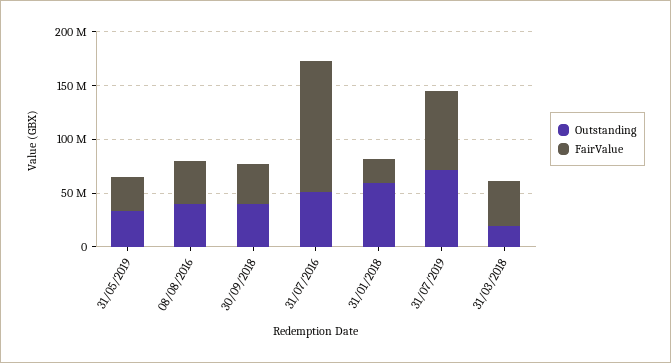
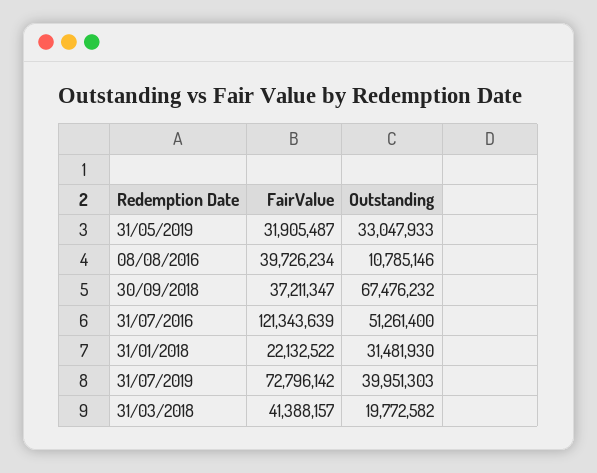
  {
    "Outstanding": {
      "31/05/2019": 33047933,
-     "08/08/2016": 40000000,
+     "08/08/2016": 10785146,
-     "30/09/2018": 40000000,
+     "30/09/2018": 67476232,
      "31/07/2016": 51261400,
-     "31/01/2018": 60000000,
+     "31/01/2018": 31481930,
-     "31/07/2019": 70000000,
+     "31/07/2019": 39951303,
      "31/03/2018": 19772582
    },
    "FairValue": {
      "31/05/2019": 31905487,
      "08/08/2016": 39726234,
      "30/09/2018": 37211347,
      "31/07/2016": 121343639,
      "31/01/2018": 22132522,
      "31/07/2019": 72796142,
      "31/03/2018": 41388157
    }
  }

